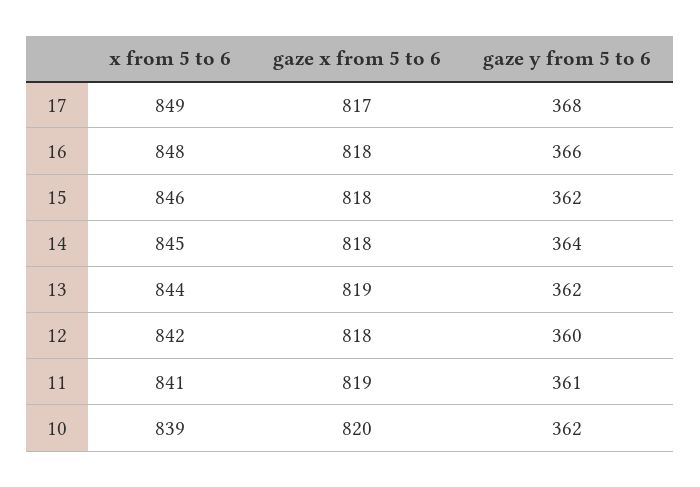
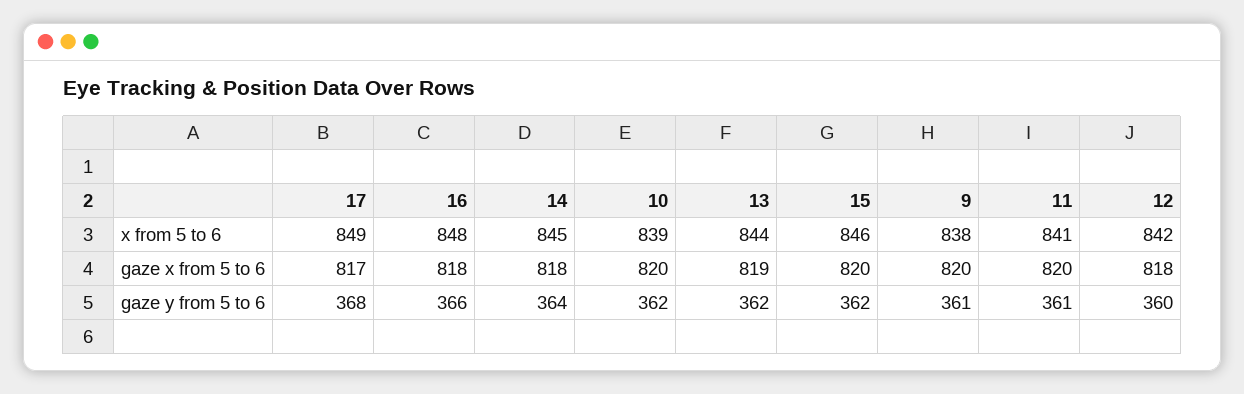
  {
    "x from 5 to 6": {
      "17": 849,
      "16": 848,
      "15": 846,
      "14": 845,
      "13": 844,
      "12": 842,
      "11": 841,
-     "10": 839
+     "10": 839,
+     "9": 838
    },
    "gaze x from 5 to 6": {
      "17": 817,
      "16": 818,
-     "15": 818,
+     "15": 820,
      "14": 818,
      "13": 819,
      "12": 818,
-     "11": 819,
+     "11": 820,
-     "10": 820
+     "10": 820,
+     "9": 820
    },
    "gaze y from 5 to 6": {
      "17": 368,
      "16": 366,
      "15": 362,
      "14": 364,
      "13": 362,
      "12": 360,
      "11": 361,
-     "10": 362
+     "10": 362,
+     "9": 361
    }
  }

